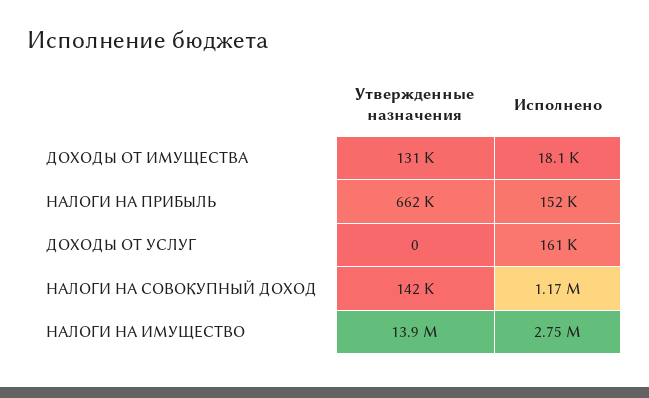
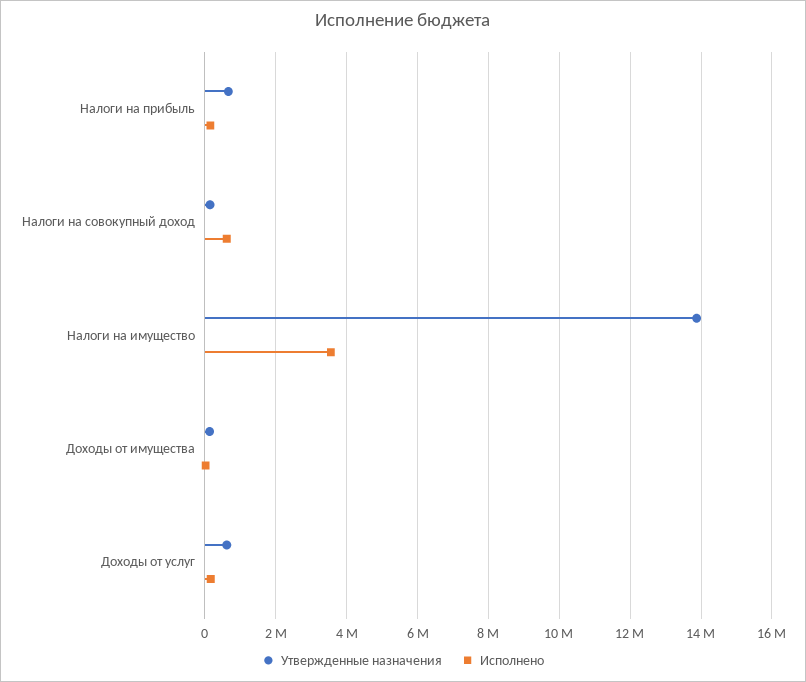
  {
    "Утвержденные назначения": {
      "ДОХОДЫ ОТ ИМУЩЕСТВА": 131000,
      "НАЛОГИ НА ПРИБЫЛЬ": 662000,
-     "ДОХОДЫ ОТ УСЛУГ": 0,
+     "ДОХОДЫ ОТ УСЛУГ": 600000,
      "НАЛОГИ НА СОВОКУПНЫЙ ДОХОД": 142000,
      "НАЛОГИ НА ИМУЩЕСТВО": 13900000
    },
    "Исполнено": {
      "ДОХОДЫ ОТ ИМУЩЕСТВА": 18100,
      "НАЛОГИ НА ПРИБЫЛЬ": 152000,
      "ДОХОДЫ ОТ УСЛУГ": 161000,
-     "НАЛОГИ НА СОВОКУПНЫЙ ДОХОД": 1170000,
+     "НАЛОГИ НА СОВОКУПНЫЙ ДОХОД": 600000,
-     "НАЛОГИ НА ИМУЩЕСТВО": 2750000
+     "НАЛОГИ НА ИМУЩЕСТВО": 3600000
    }
  }

